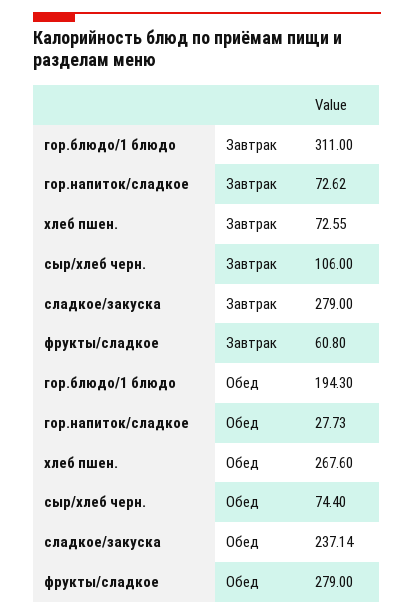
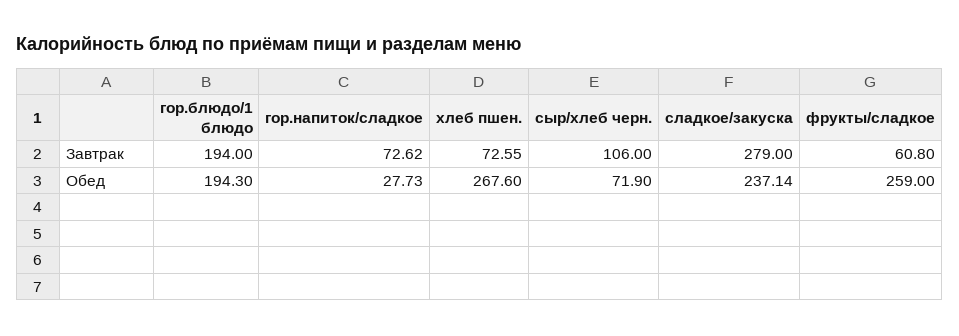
  {
    "гор.блюдо/1 блюдо": {
-     "Завтрак": 311,
+     "Завтрак": 194,
      "Обед": 194.3
    },
    "гор.напиток/сладкое": {
      "Завтрак": 72.62,
      "Обед": 27.73
    },
    "хлеб пшен.": {
      "Завтрак": 72.55,
      "Обед": 267.6
    },
    "сыр/хлеб черн.": {
      "Завтрак": 106,
-     "Обед": 74.4
+     "Обед": 71.9
    },
    "сладкое/закуска": {
      "Завтрак": 279,
      "Обед": 237.14
    },
    "фрукты/сладкое": {
      "Завтрак": 60.8,
-     "Обед": 279
+     "Обед": 259
    }
  }

